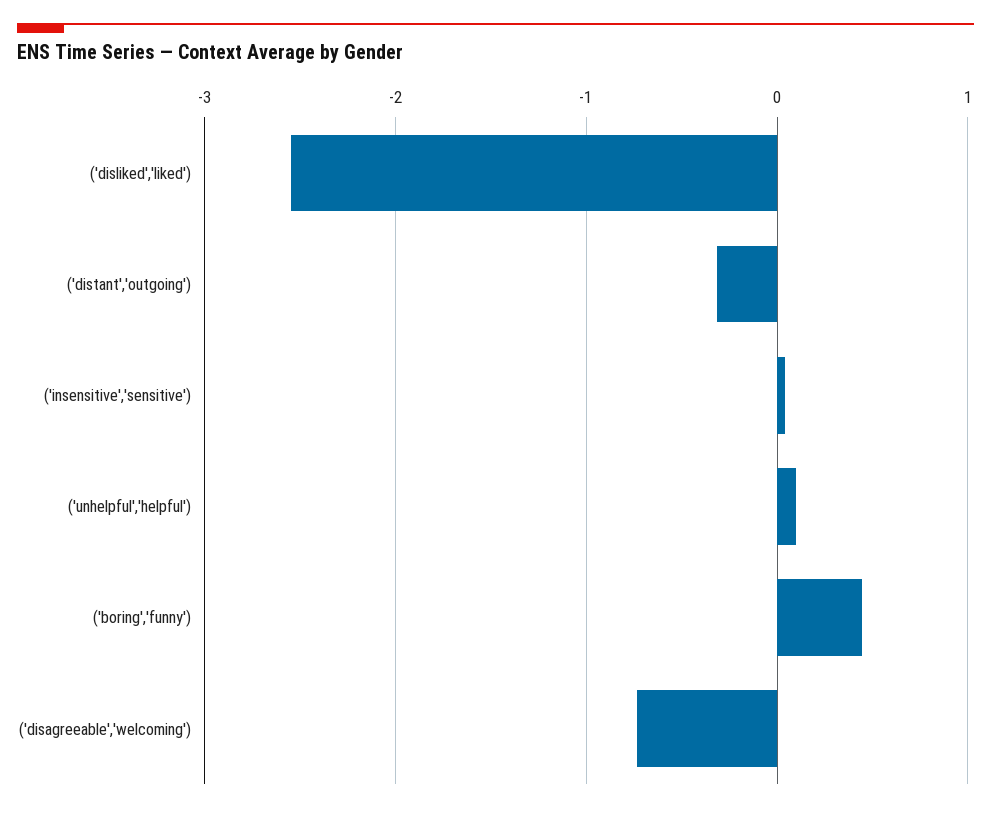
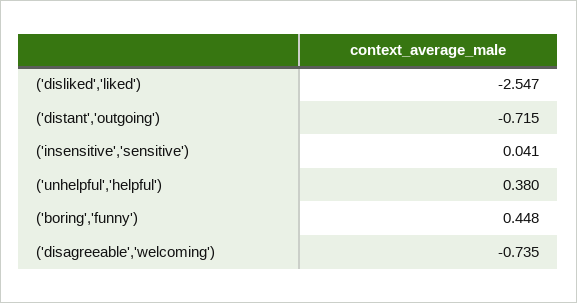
  {
    "('disliked','liked')": -2.547,
-   "('distant','outgoing')": -0.3,
+   "('distant','outgoing')": -0.715,
    "('insensitive','sensitive')": 0.041,
-   "('unhelpful','helpful')": 0.1,
+   "('unhelpful','helpful')": 0.38,
    "('boring','funny')": 0.448,
    "('disagreeable','welcoming')": -0.735
  }

